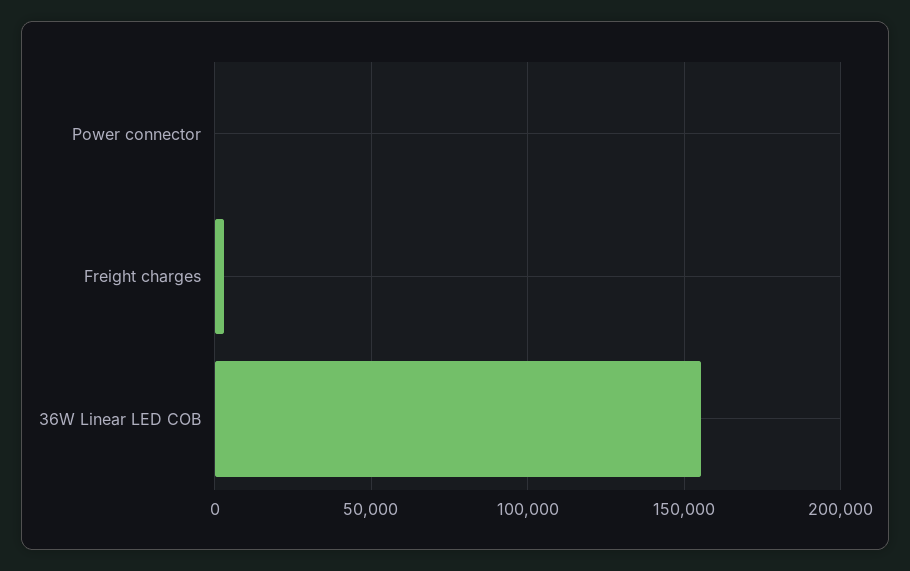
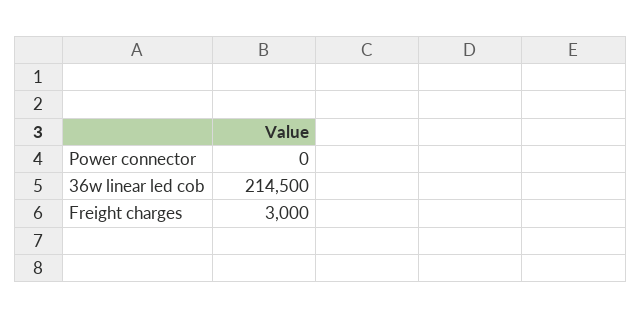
  {
    "Power connector": 0,
    "Freight charges": 3000,
-   "36W Linear LED COB": 155000
+   "36W Linear LED COB": 214500
  }

